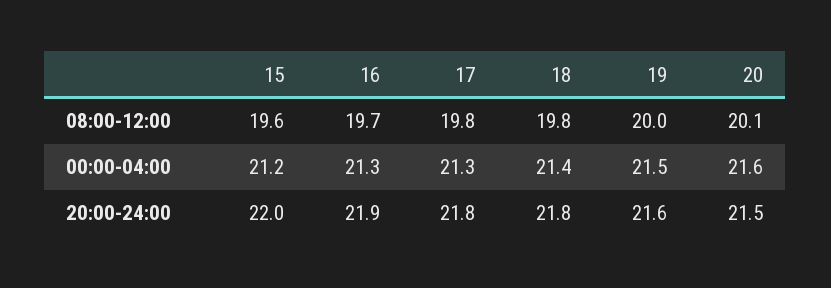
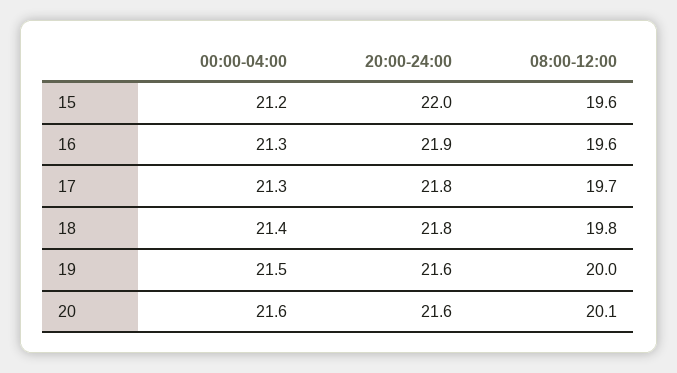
  {
    "15": {
      "08:00-12:00": 19.6,
      "00:00-04:00": 21.2,
      "20:00-24:00": 22
    },
    "16": {
-     "08:00-12:00": 19.7,
+     "08:00-12:00": 19.6,
      "00:00-04:00": 21.3,
      "20:00-24:00": 21.9
    },
    "17": {
-     "08:00-12:00": 19.8,
+     "08:00-12:00": 19.7,
      "00:00-04:00": 21.3,
      "20:00-24:00": 21.8
    },
    "18": {
      "08:00-12:00": 19.8,
      "00:00-04:00": 21.4,
      "20:00-24:00": 21.8
    },
    "19": {
      "08:00-12:00": 20,
      "00:00-04:00": 21.5,
      "20:00-24:00": 21.6
    },
    "20": {
      "08:00-12:00": 20.1,
      "00:00-04:00": 21.6,
-     "20:00-24:00": 21.5
+     "20:00-24:00": 21.6
    }
  }

